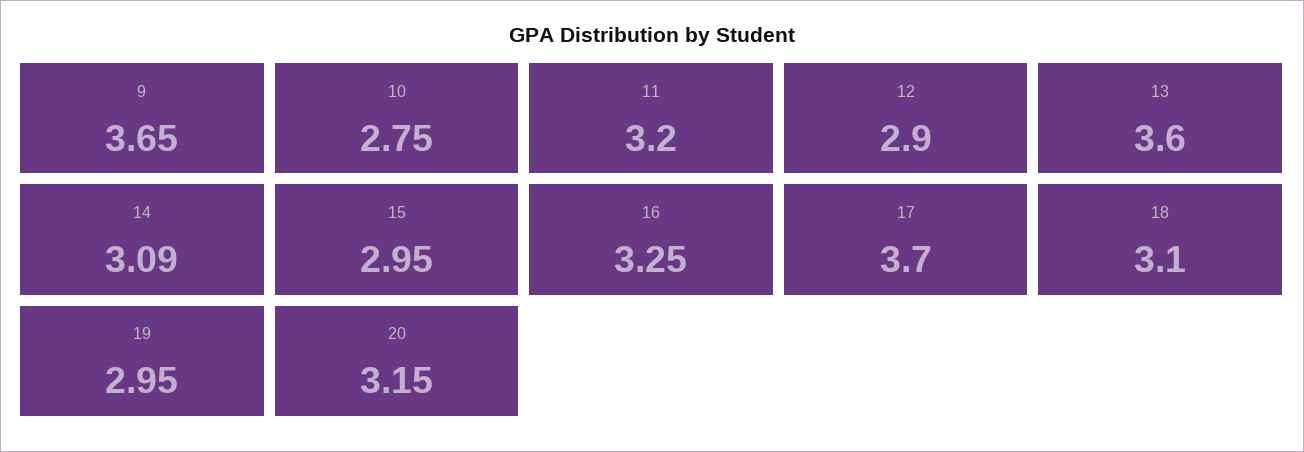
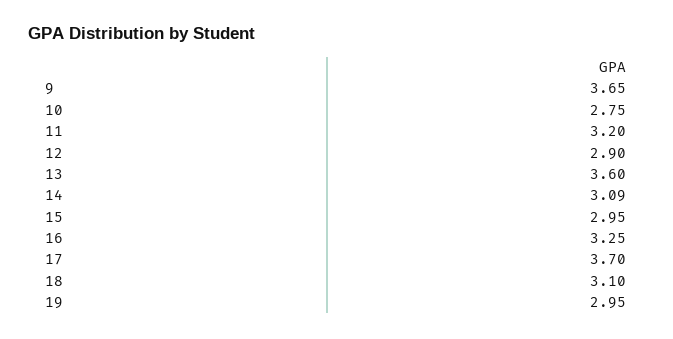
  {
    "9": 3.65,
    "10": 2.75,
    "11": 3.2,
    "12": 2.9,
    "13": 3.6,
    "14": 3.09,
    "15": 2.95,
    "16": 3.25,
    "17": 3.7,
    "18": 3.1,
-   "19": 2.95,
+   "19": 2.95
-   "20": 3.15
  }

